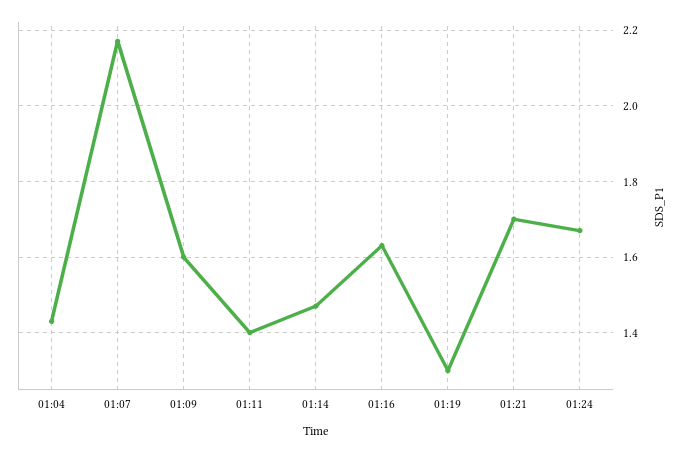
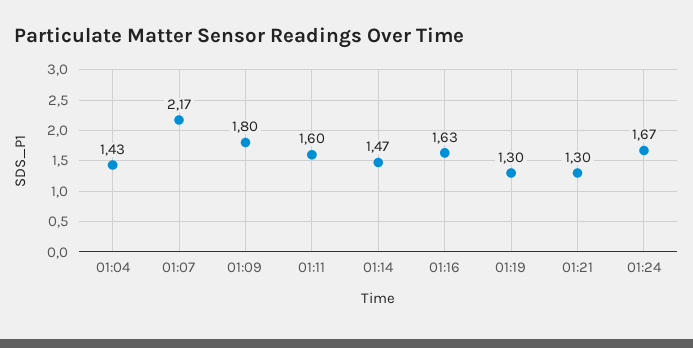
  {
    "01:04": 1.43,
    "01:07": 2.17,
-   "01:09": 1.6,
+   "01:09": 1.8,
-   "01:11": 1.4,
+   "01:11": 1.6,
    "01:14": 1.47,
    "01:16": 1.63,
    "01:19": 1.3,
-   "01:21": 1.7,
+   "01:21": 1.3,
    "01:24": 1.67
  }

